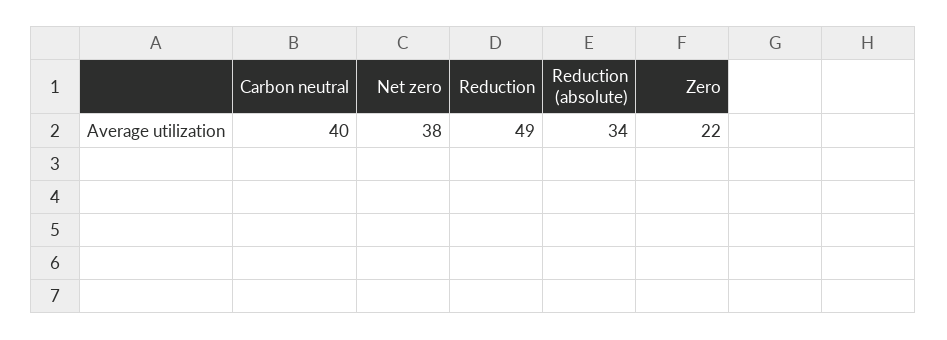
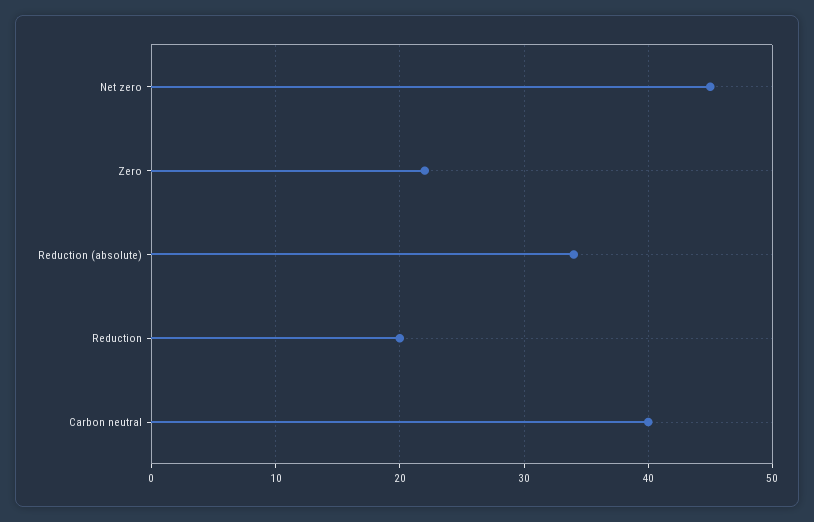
  {
    "Carbon neutral": 40,
-   "Net zero": 38,
+   "Net zero": 45,
-   "Reduction": 49,
+   "Reduction": 20,
    "Reduction (absolute)": 34,
    "Zero": 22
  }

